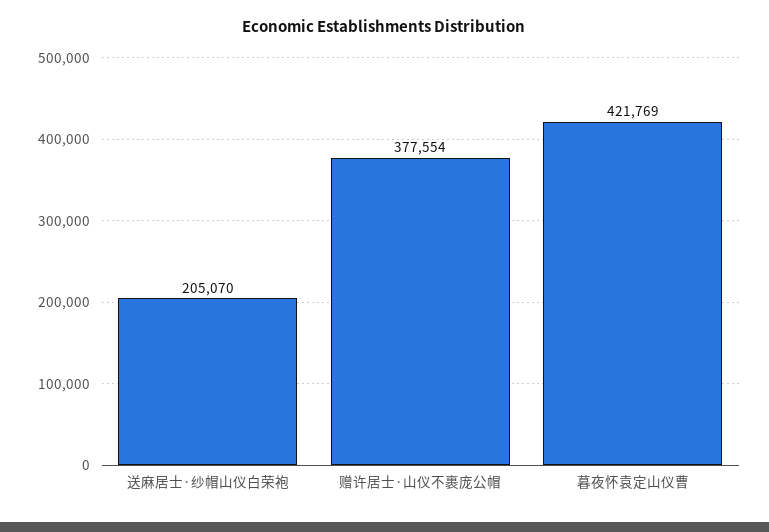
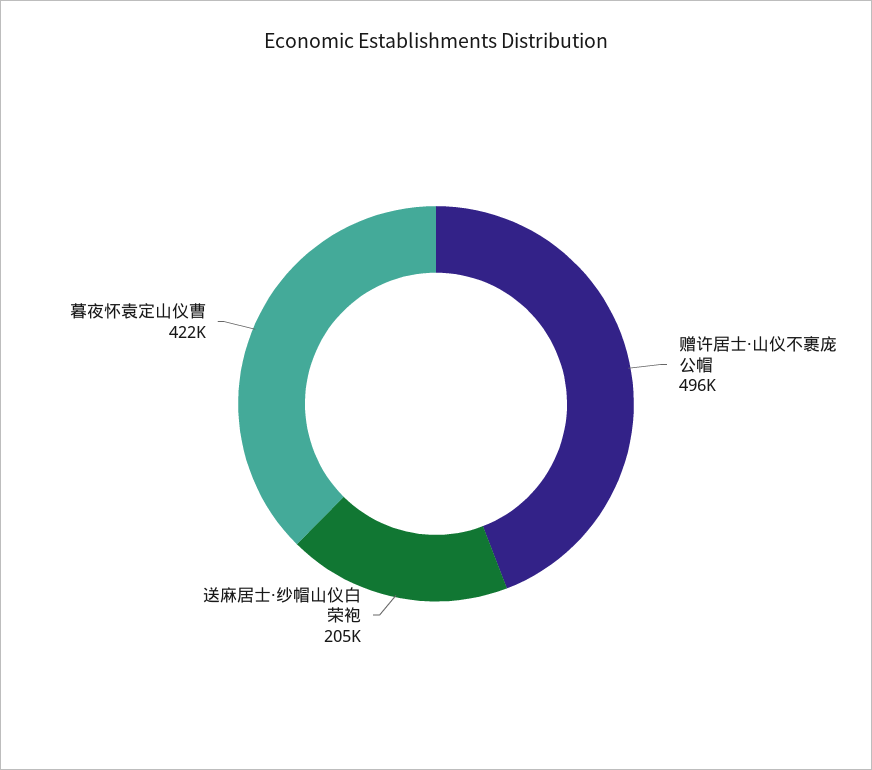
  {
    "送麻居士·纱帽山仪白荣袍": 205070,
-   "赠许居士·山仪不裹庞公帽": 377554,
+   "赠许居士·山仪不裹庞公帽": 496000,
    "暮夜怀袁定山仪曹": 421769
  }

